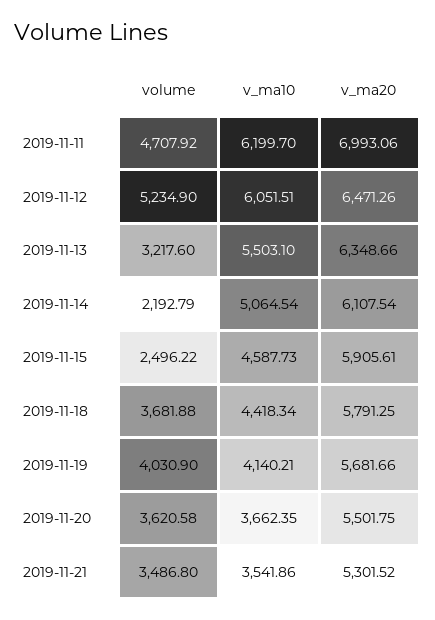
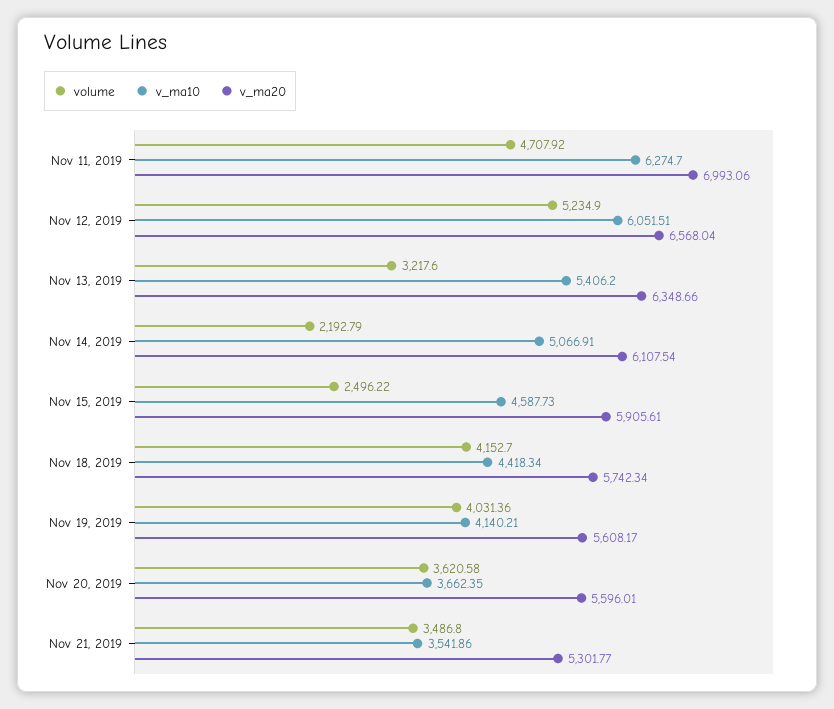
  {
    "volume": {
      "2019-11-11": 4707.92,
      "2019-11-12": 5234.9,
      "2019-11-13": 3217.6,
      "2019-11-14": 2192.79,
      "2019-11-15": 2496.22,
-     "2019-11-18": 3681.88,
+     "2019-11-18": 4152.7,
-     "2019-11-19": 4030.9,
+     "2019-11-19": 4031.36,
      "2019-11-20": 3620.58,
      "2019-11-21": 3486.8
    },
    "v_ma10": {
-     "2019-11-11": 6199.7,
+     "2019-11-11": 6274.7,
      "2019-11-12": 6051.51,
-     "2019-11-13": 5503.1,
+     "2019-11-13": 5406.2,
-     "2019-11-14": 5064.54,
+     "2019-11-14": 5066.91,
      "2019-11-15": 4587.73,
      "2019-11-18": 4418.34,
      "2019-11-19": 4140.21,
      "2019-11-20": 3662.35,
      "2019-11-21": 3541.86
    },
    "v_ma20": {
      "2019-11-11": 6993.06,
-     "2019-11-12": 6471.26,
+     "2019-11-12": 6568.04,
      "2019-11-13": 6348.66,
      "2019-11-14": 6107.54,
      "2019-11-15": 5905.61,
-     "2019-11-18": 5791.25,
+     "2019-11-18": 5742.34,
-     "2019-11-19": 5681.66,
+     "2019-11-19": 5608.17,
-     "2019-11-20": 5501.75,
+     "2019-11-20": 5596.01,
-     "2019-11-21": 5301.52
+     "2019-11-21": 5301.77
    }
  }

